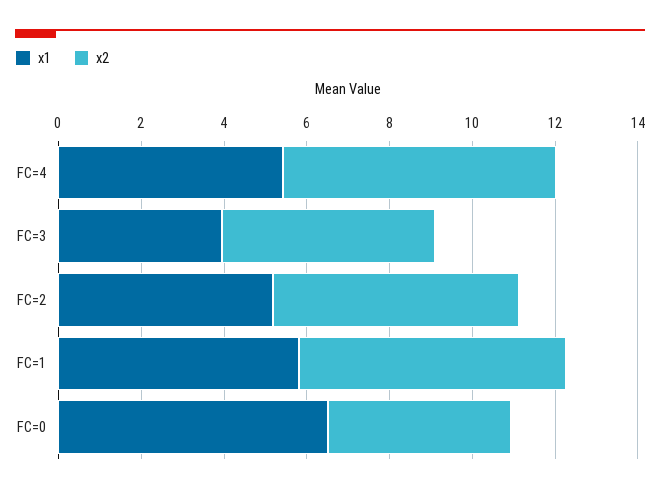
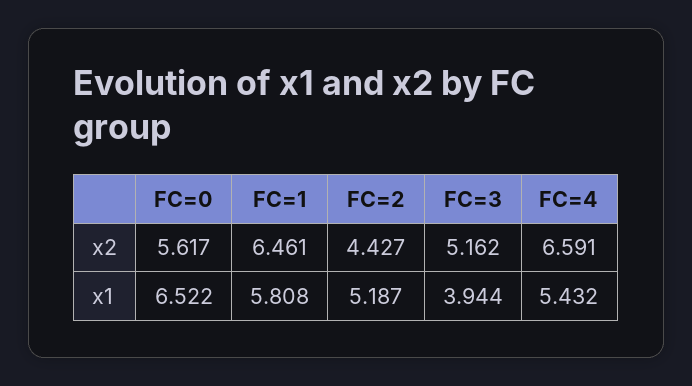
  {
    "x1": {
      "FC=4": 5.432,
      "FC=3": 3.944,
      "FC=2": 5.187,
      "FC=1": 5.808,
      "FC=0": 6.522
    },
    "x2": {
      "FC=4": 6.591,
      "FC=3": 5.162,
-     "FC=2": 6,
+     "FC=2": 4.427,
      "FC=1": 6.461,
-     "FC=0": 4.5
+     "FC=0": 5.617
    }
  }

